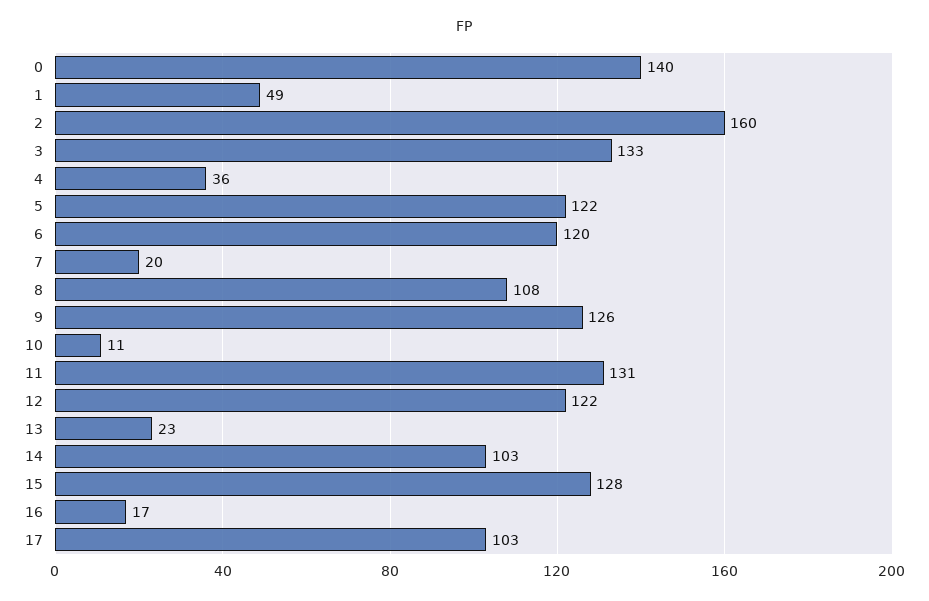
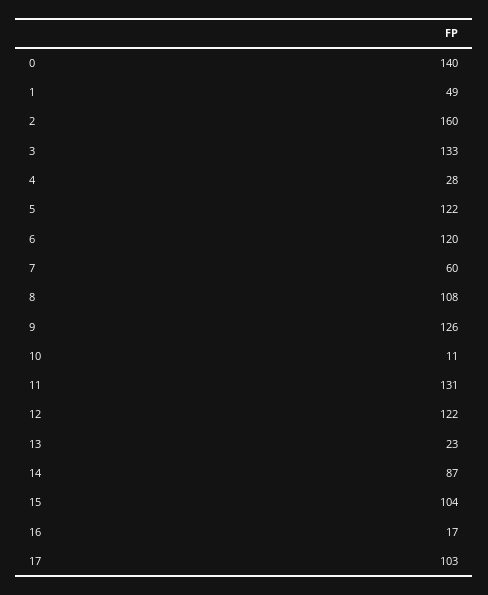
  {
    "0": 140,
    "1": 49,
    "2": 160,
    "3": 133,
-   "4": 36,
+   "4": 28,
    "5": 122,
    "6": 120,
-   "7": 20,
+   "7": 60,
    "8": 108,
    "9": 126,
    "10": 11,
    "11": 131,
    "12": 122,
    "13": 23,
-   "14": 103,
+   "14": 87,
-   "15": 128,
+   "15": 104,
    "16": 17,
    "17": 103
  }

